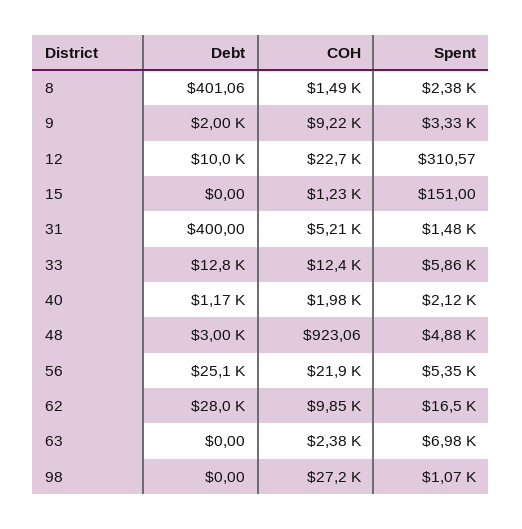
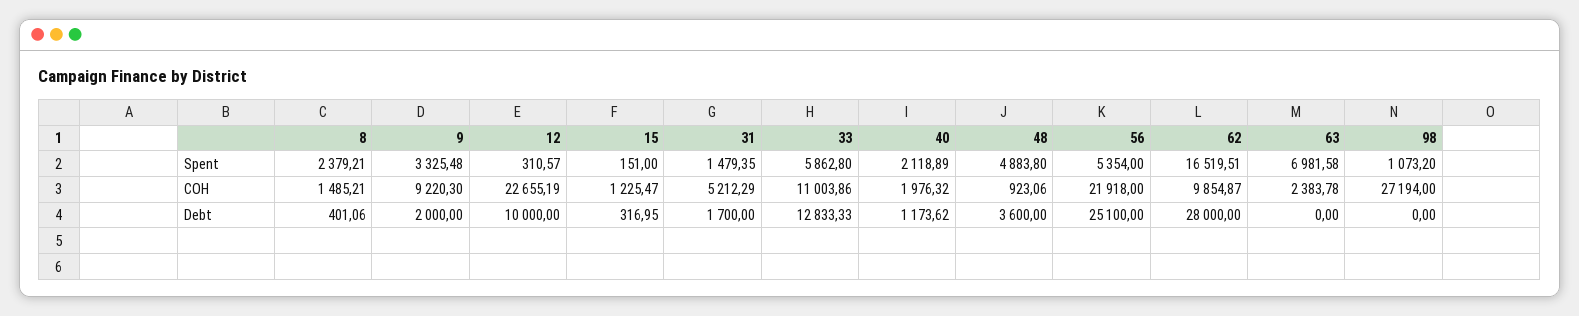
  {
    "Debt": {
      "8": 401.06,
      "9": 2000,
      "12": 10000,
-     "15": 0,
+     "15": 316.95,
-     "31": 400,
+     "31": 1700,
      "33": 12833.33,
      "40": 1173.62,
-     "48": 3000,
+     "48": 3600,
      "56": 25100,
      "62": 28000,
      "63": 0,
      "98": 0
    },
    "COH": {
      "8": 1485.21,
      "9": 9220.3,
      "12": 22655.19,
      "15": 1225.47,
      "31": 5212.29,
-     "33": 12400,
+     "33": 11003.86,
      "40": 1976.32,
      "48": 923.06,
      "56": 21918,
      "62": 9854.87,
      "63": 2383.78,
      "98": 27194
    },
    "Spent": {
      "8": 2379.21,
      "9": 3325.48,
      "12": 310.57,
      "15": 151,
      "31": 1479.35,
      "33": 5862.8,
      "40": 2118.89,
      "48": 4883.8,
      "56": 5354,
      "62": 16519.51,
      "63": 6981.58,
      "98": 1073.2
    }
  }

